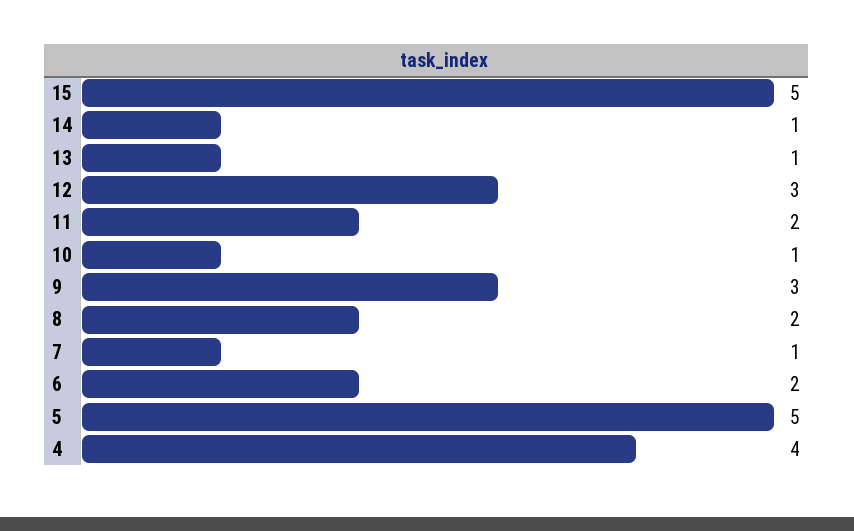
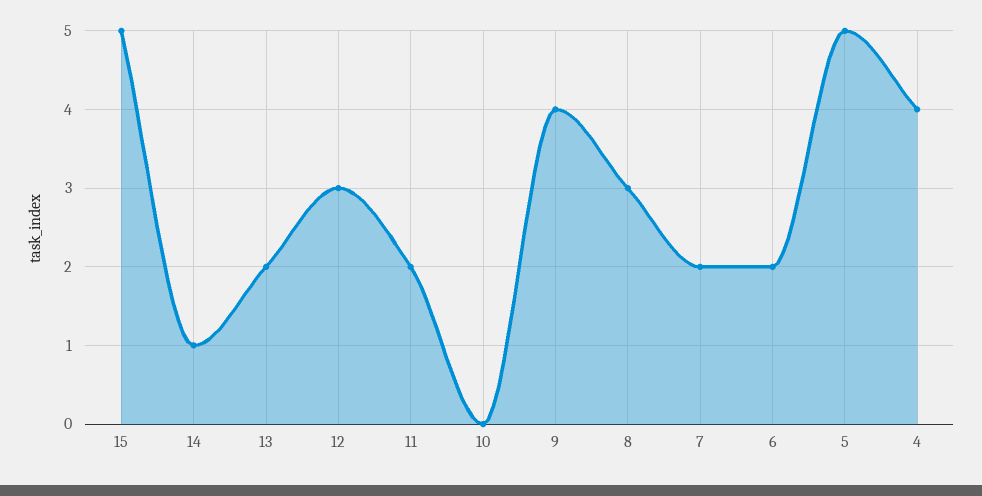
  {
    "15": 5,
    "14": 1,
-   "13": 1,
+   "13": 2,
    "12": 3,
    "11": 2,
-   "10": 1,
+   "10": 0,
-   "9": 3,
+   "9": 4,
-   "8": 2,
+   "8": 3,
-   "7": 1,
+   "7": 2,
    "6": 2,
    "5": 5,
    "4": 4
  }

